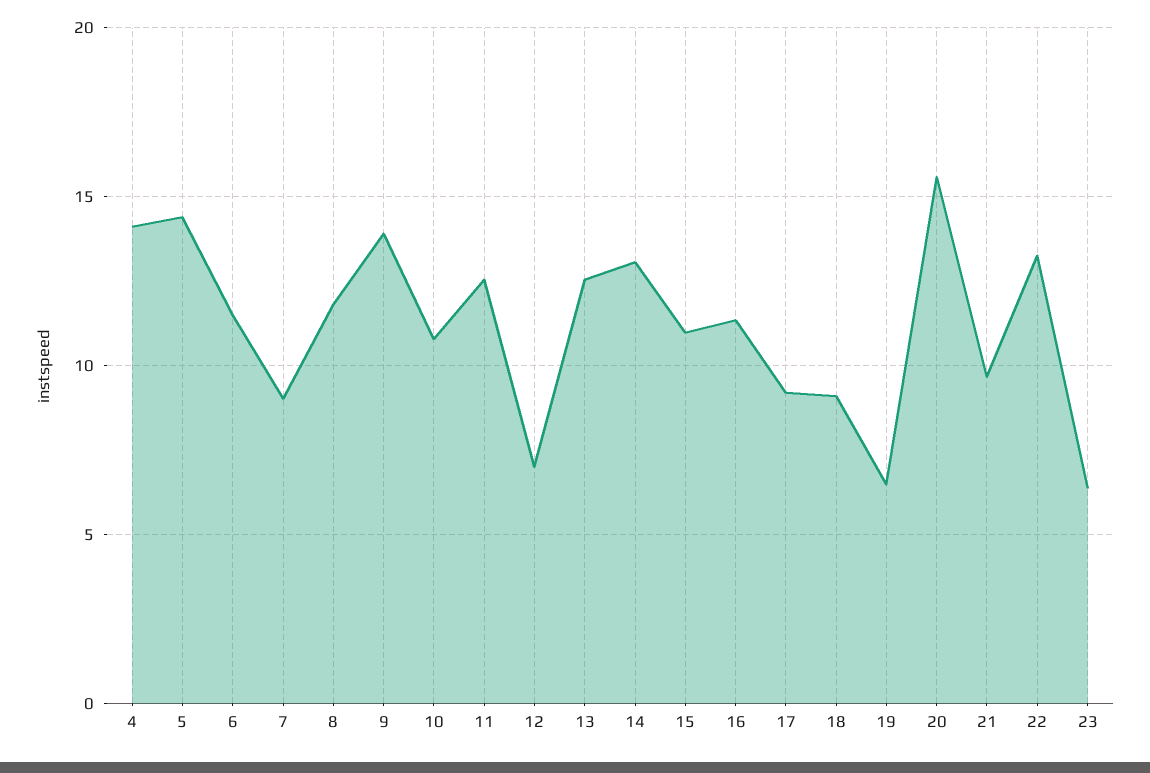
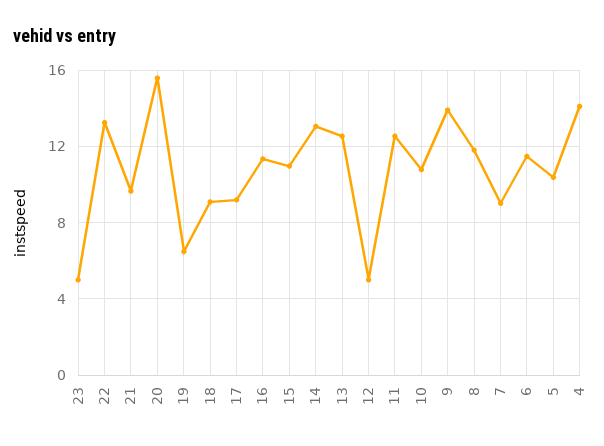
  {
    "4": 14,
-   "5": 14.5,
+   "5": 10.5,
    "6": 11.5,
    "7": 9,
    "8": 12,
    "9": 14,
    "10": 11,
    "11": 12.5,
-   "12": 7,
+   "12": 5,
    "13": 12.5,
    "14": 13,
    "15": 11,
    "16": 11.5,
    "17": 9,
    "18": 9,
    "19": 6.5,
    "20": 15.5,
    "21": 9.5,
    "22": 13.5,
-   "23": 6.5
+   "23": 5
  }

